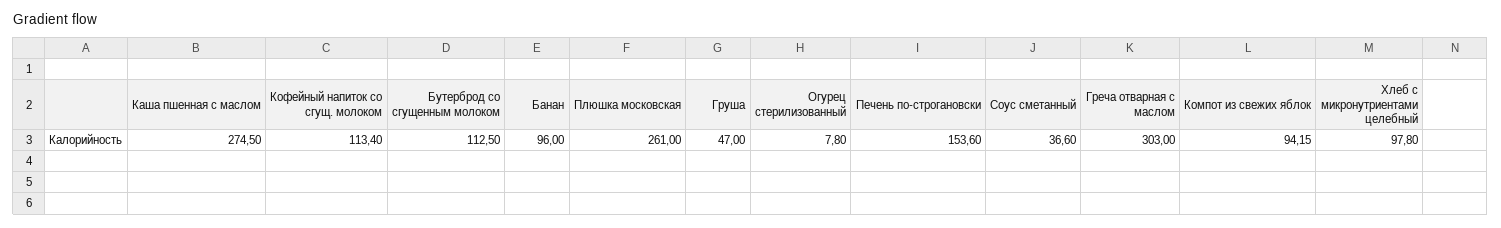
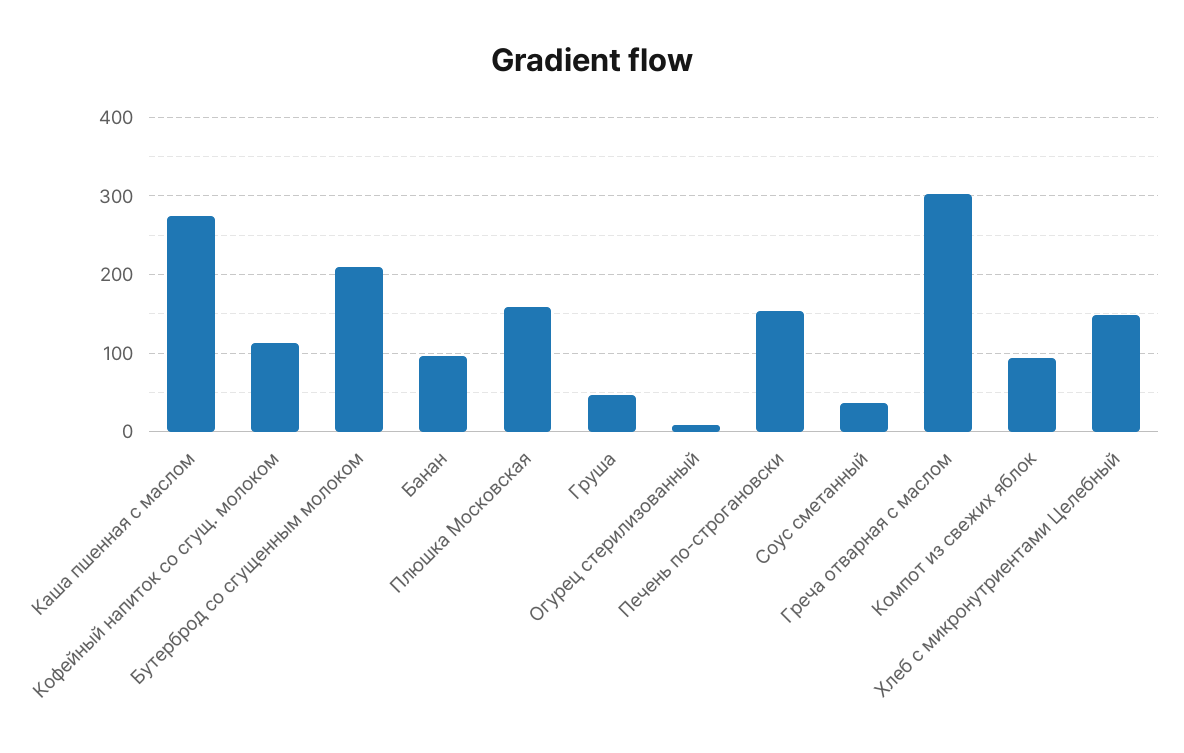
  {
    "Каша пшенная с маслом": 274.5,
    "Кофейный напиток со сгущ. молоком": 113.4,
-   "Бутерброд со сгущенным молоком": 112.5,
+   "Бутерброд со сгущенным молоком": 210,
    "Банан": 96,
-   "Плюшка московская": 261,
+   "Плюшка московская": 160,
    "Груша": 47,
    "Огурец стерилизованный": 7.8,
    "Печень по-строгановски": 153.6,
    "Соус сметанный": 36.6,
    "Греча отварная с маслом": 303,
    "Компот из свежих яблок": 94.15,
-   "Хлеб с микронутриентами целебный": 97.8
+   "Хлеб с микронутриентами целебный": 150
  }

